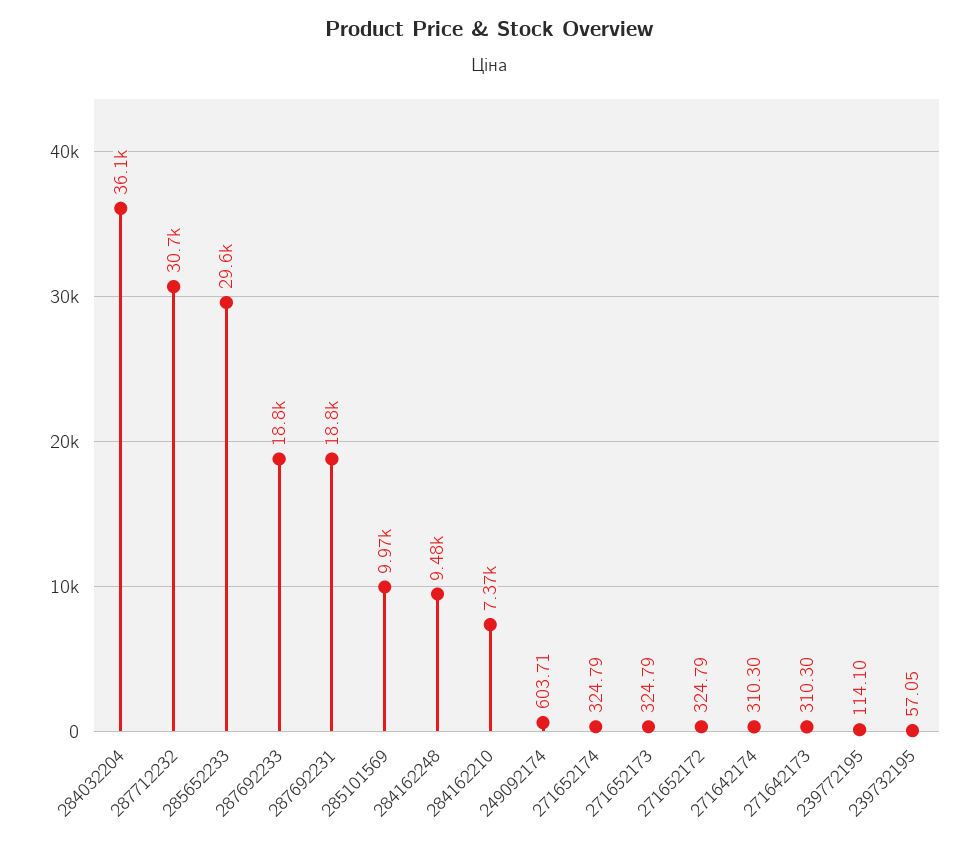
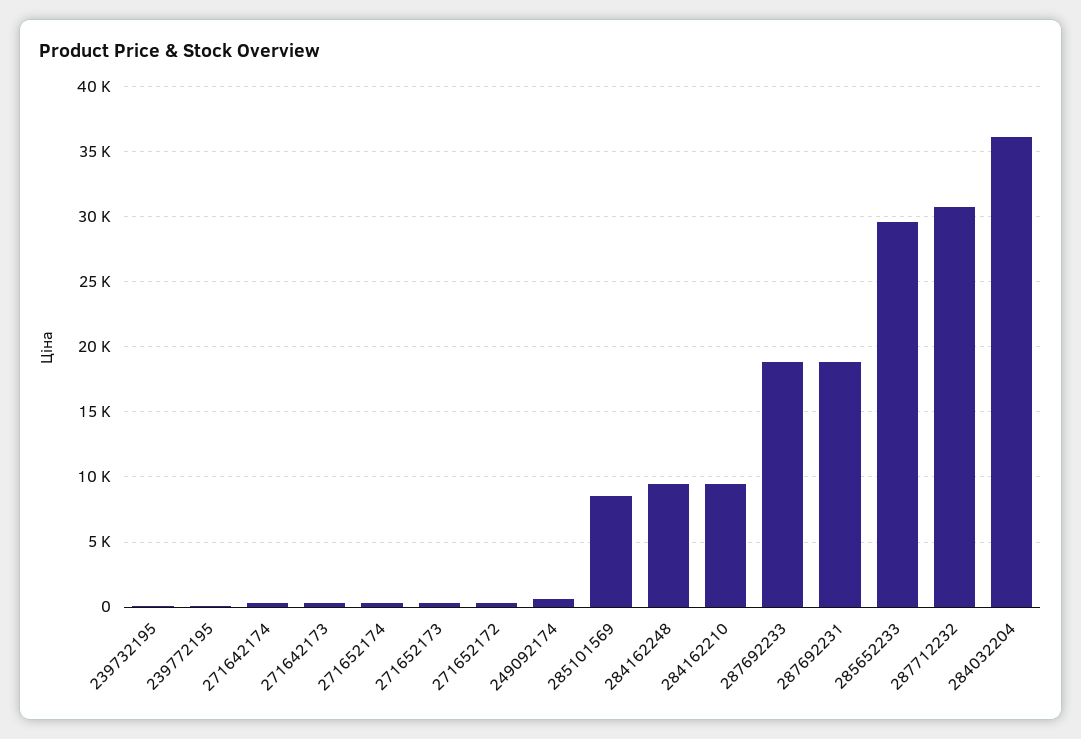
  {
    "284032204": 36100,
    "287712232": 30700,
    "285652233": 29600,
    "287692233": 18800,
    "287692231": 18800,
-   "285101569": 9970,
+   "285101569": 8500,
    "284162248": 9480,
-   "284162210": 7370,
+   "284162210": 9500,
    "249092174": 603.71,
    "271652174": 324.79,
    "271652173": 324.79,
    "271652172": 324.79,
    "271642174": 310.3,
    "271642173": 310.3,
    "239772195": 114.1,
    "239732195": 57.05
  }

